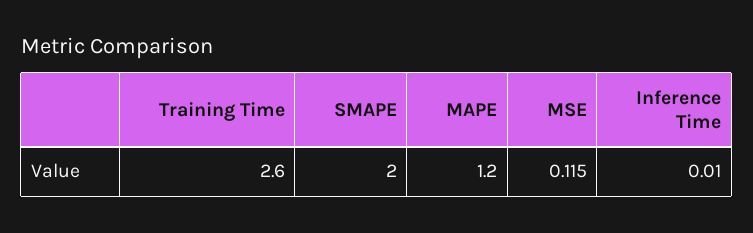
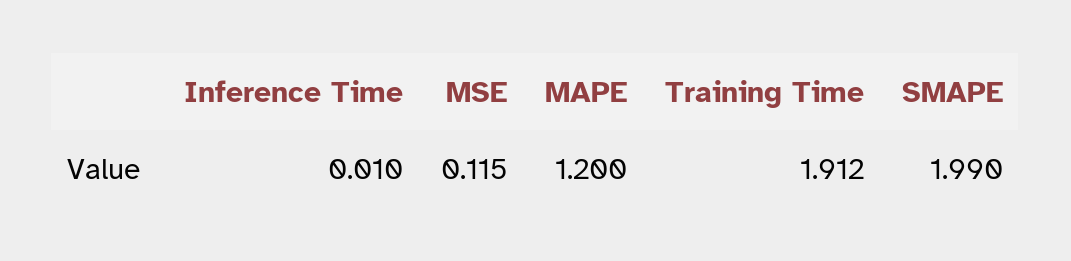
  {
-   "Training Time": 2.6,
+   "Training Time": 1.912,
-   "SMAPE": 2,
+   "SMAPE": 1.99,
    "MAPE": 1.2,
    "MSE": 0.115,
    "Inference Time": 0.01
  }

